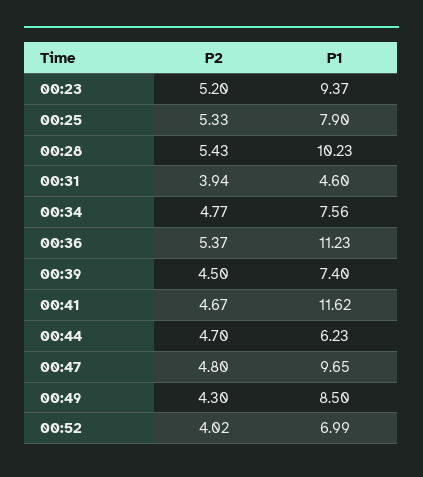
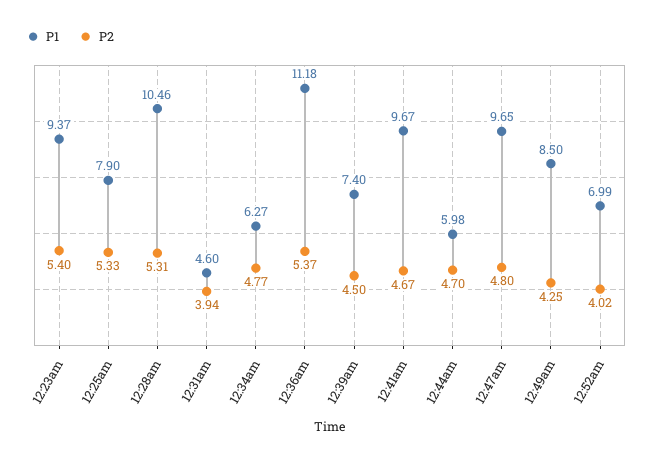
  {
    "P2": {
-     "00:23": 5.2,
+     "00:23": 5.4,
      "00:25": 5.33,
-     "00:28": 5.43,
+     "00:28": 5.31,
      "00:31": 3.94,
      "00:34": 4.77,
      "00:36": 5.37,
      "00:39": 4.5,
      "00:41": 4.67,
      "00:44": 4.7,
      "00:47": 4.8,
-     "00:49": 4.3,
+     "00:49": 4.25,
      "00:52": 4.02
    },
    "P1": {
      "00:23": 9.37,
      "00:25": 7.9,
-     "00:28": 10.23,
+     "00:28": 10.46,
      "00:31": 4.6,
-     "00:34": 7.56,
+     "00:34": 6.27,
-     "00:36": 11.23,
+     "00:36": 11.18,
      "00:39": 7.4,
-     "00:41": 11.62,
+     "00:41": 9.67,
-     "00:44": 6.23,
+     "00:44": 5.98,
      "00:47": 9.65,
      "00:49": 8.5,
      "00:52": 6.99
    }
  }

